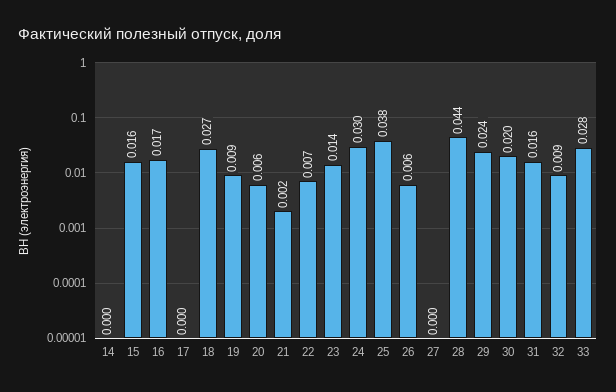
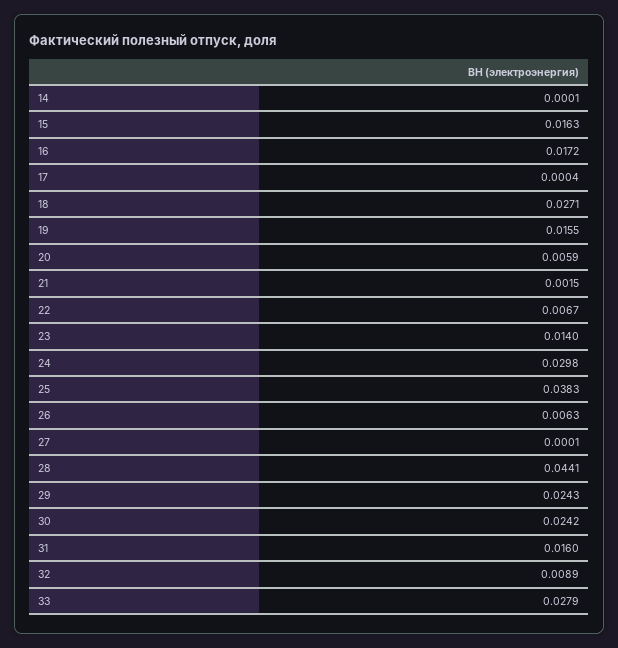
  {
    "14": 0.0001,
    "15": 0.0163,
    "16": 0.0172,
    "17": 0.0004,
    "18": 0.0271,
-   "19": 0.009,
+   "19": 0.0155,
    "20": 0.0059,
    "21": 0.0015,
    "22": 0.0067,
    "23": 0.014,
    "24": 0.0298,
    "25": 0.0383,
    "26": 0.0063,
    "27": 0.0001,
    "28": 0.0441,
    "29": 0.0243,
-   "30": 0.02,
+   "30": 0.0242,
    "31": 0.016,
    "32": 0.0089,
    "33": 0.0279
  }

